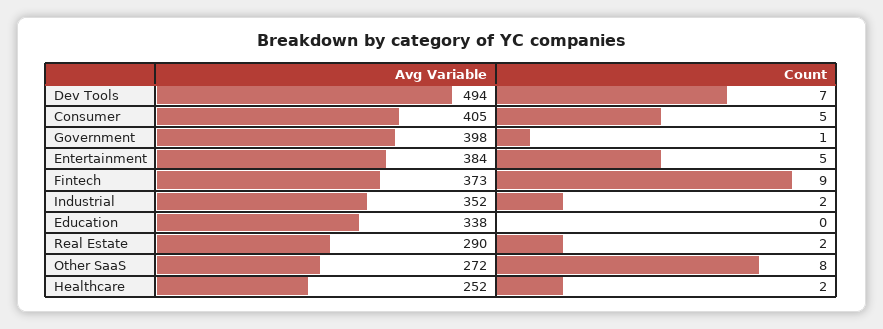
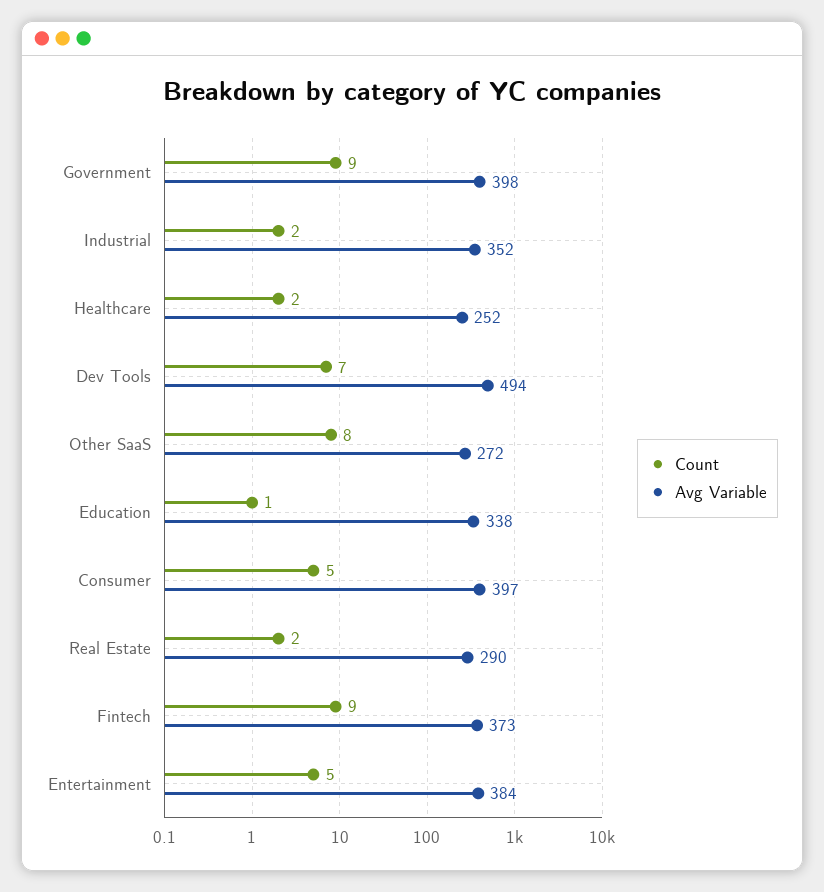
  {
    "Avg Variable": {
      "Dev Tools": 494,
-     "Consumer": 405,
+     "Consumer": 397,
      "Government": 398,
      "Entertainment": 384,
      "Fintech": 373,
      "Industrial": 352,
      "Education": 338,
      "Real Estate": 290,
      "Other SaaS": 272,
      "Healthcare": 252
    },
    "Count": {
      "Dev Tools": 7,
      "Consumer": 5,
-     "Government": 1,
+     "Government": 9,
      "Entertainment": 5,
      "Fintech": 9,
      "Industrial": 2,
-     "Education": 0,
+     "Education": 1,
      "Real Estate": 2,
      "Other SaaS": 8,
      "Healthcare": 2
    }
  }

